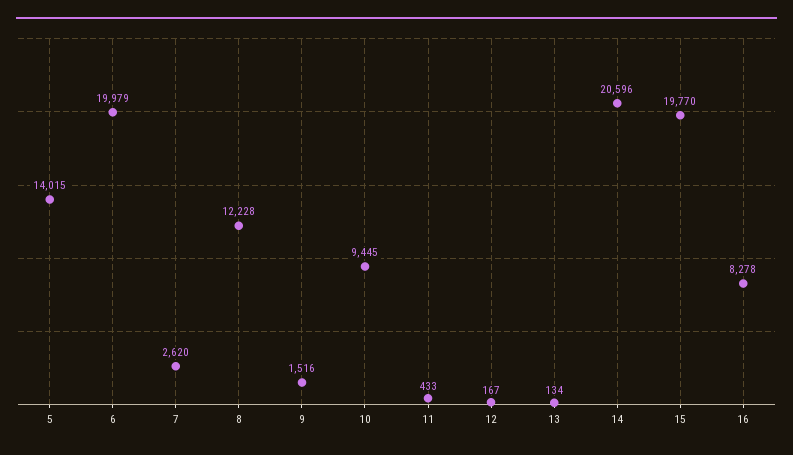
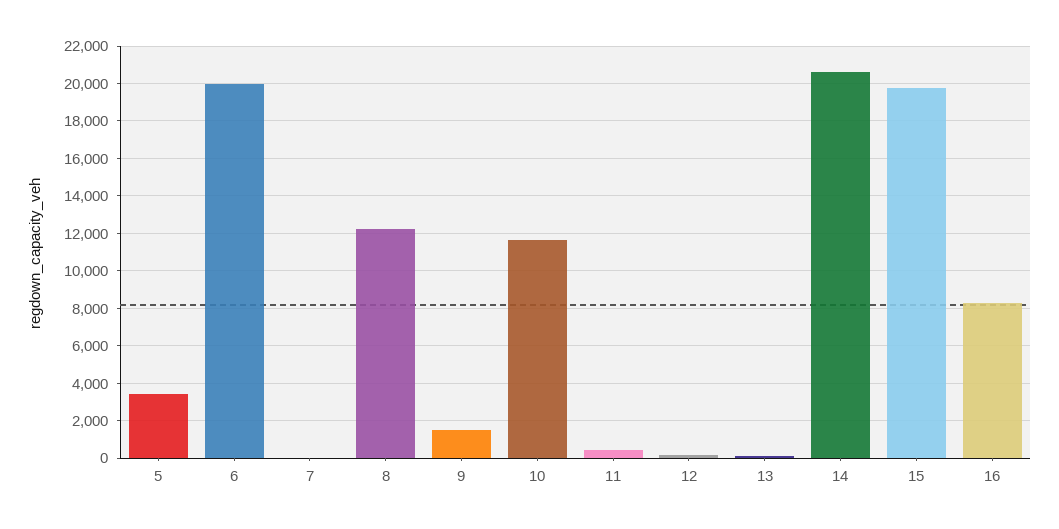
  {
-   "5": 14015,
+   "5": 3500,
    "6": 19979,
-   "7": 2620,
+   "7": 0,
    "8": 12228,
    "9": 1516,
-   "10": 9445,
+   "10": 11500,
    "11": 433,
    "12": 167,
    "13": 134,
    "14": 20596,
    "15": 19770,
    "16": 8278
  }

